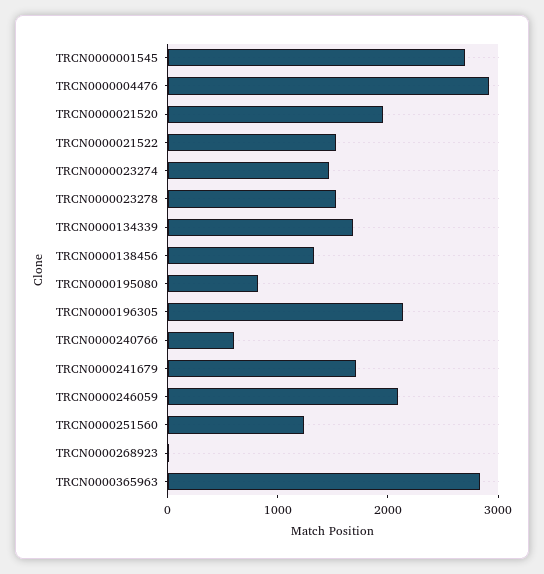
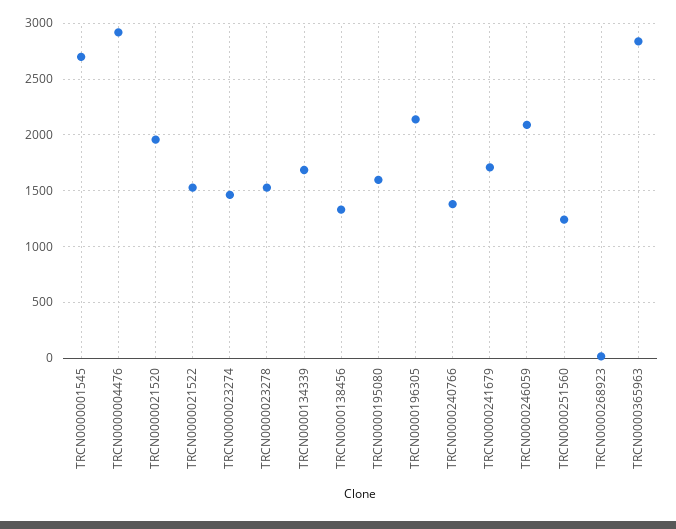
  {
    "TRCN0000001545": 2700,
    "TRCN0000004476": 2900,
    "TRCN0000021520": 2000,
    "TRCN0000021522": 1500,
    "TRCN0000023274": 1500,
    "TRCN0000023278": 1500,
    "TRCN0000134339": 1700,
    "TRCN0000138456": 1300,
-   "TRCN0000195080": 800,
+   "TRCN0000195080": 1600,
    "TRCN0000196305": 2100,
-   "TRCN0000240766": 600,
+   "TRCN0000240766": 1400,
    "TRCN0000241679": 1700,
    "TRCN0000246059": 2100,
    "TRCN0000251560": 1200,
    "TRCN0000268923": 0,
    "TRCN0000365963": 2800
  }

